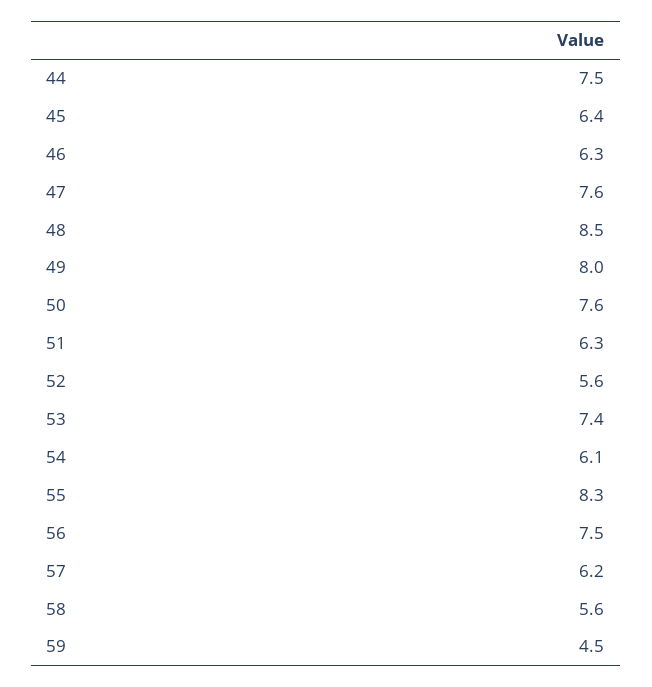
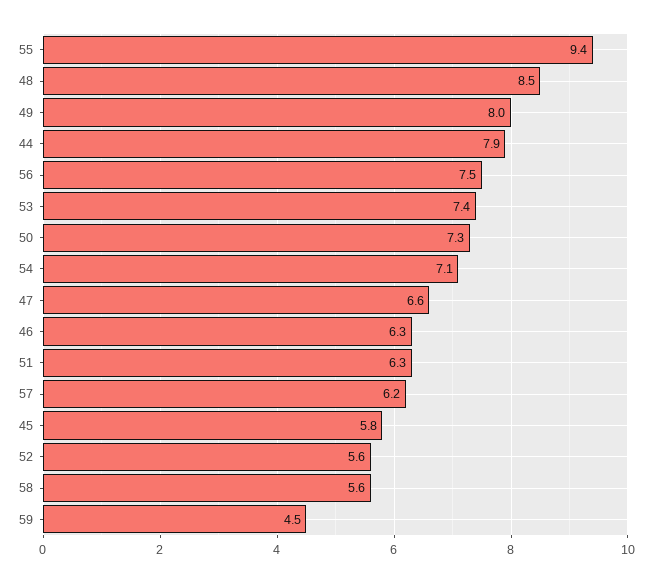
  {
-   "44": 7.5,
+   "44": 7.9,
-   "45": 6.4,
+   "45": 5.8,
    "46": 6.3,
-   "47": 7.6,
+   "47": 6.6,
    "48": 8.5,
    "49": 8,
-   "50": 7.6,
+   "50": 7.3,
    "51": 6.3,
    "52": 5.6,
    "53": 7.4,
-   "54": 6.1,
+   "54": 7.1,
-   "55": 8.3,
+   "55": 9.4,
    "56": 7.5,
    "57": 6.2,
    "58": 5.6,
    "59": 4.5
  }

